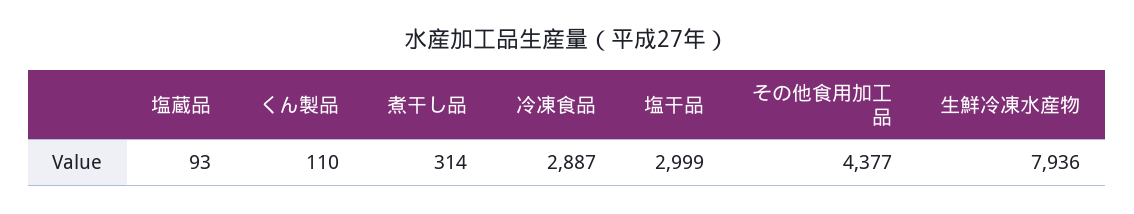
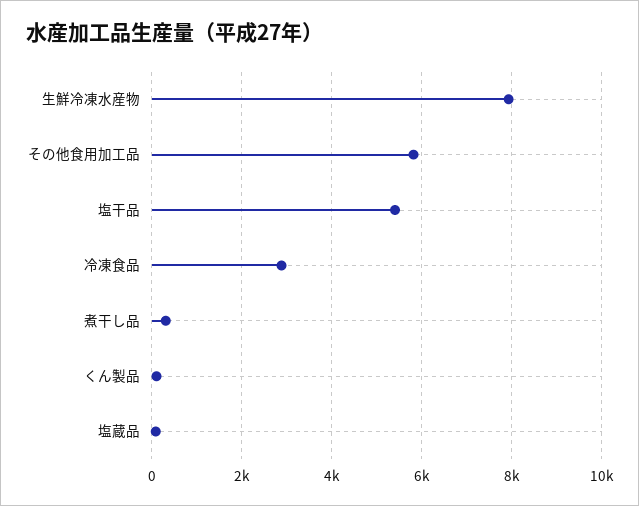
  {
    "塩蔵品": 93,
    "くん製品": 110,
    "煮干し品": 314,
    "冷凍食品": 2887,
-   "塩干品": 2999,
+   "塩干品": 5400,
-   "その他食用加工品": 4377,
+   "その他食用加工品": 5800,
    "生鮮冷凍水産物": 7936
  }

